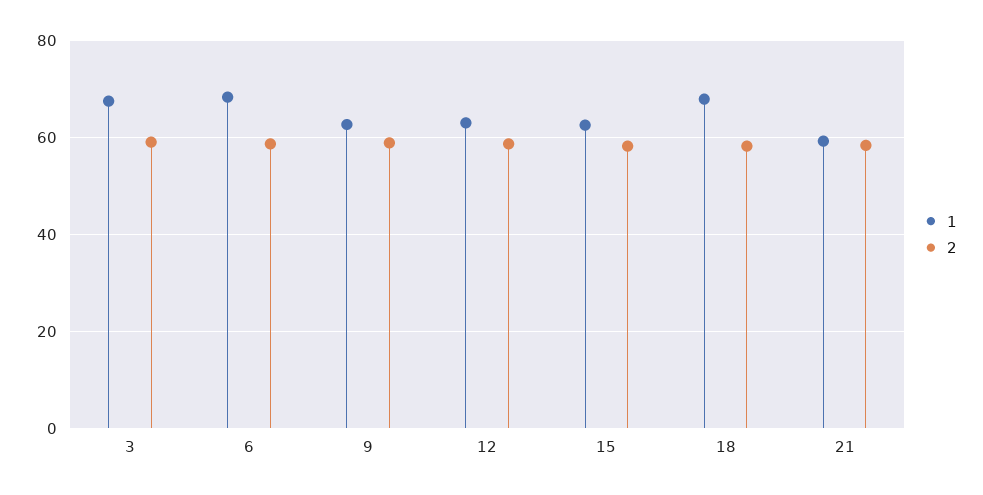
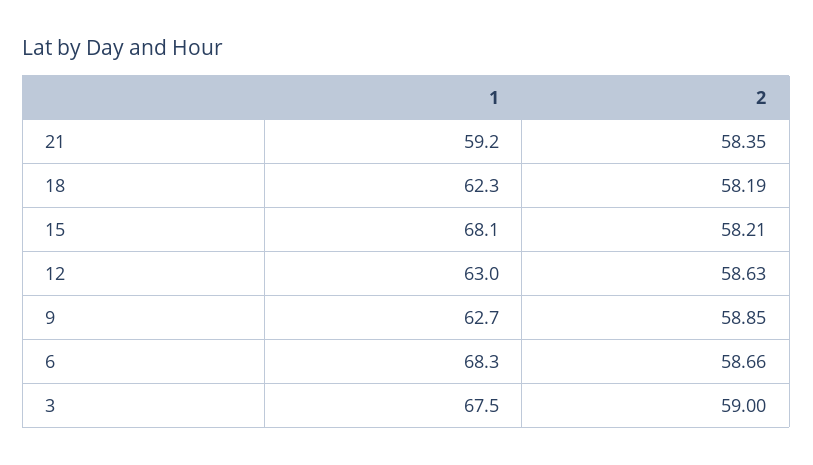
  {
    "1": {
      "3": 67.5,
      "6": 68.3,
      "9": 62.7,
      "12": 63,
-     "15": 62,
+     "15": 68.1,
-     "18": 68,
+     "18": 62.3,
      "21": 59.2
    },
    "2": {
      "3": 59,
      "6": 58.66,
      "9": 58.85,
      "12": 58.63,
      "15": 58.21,
      "18": 58.19,
      "21": 58.35
    }
  }

